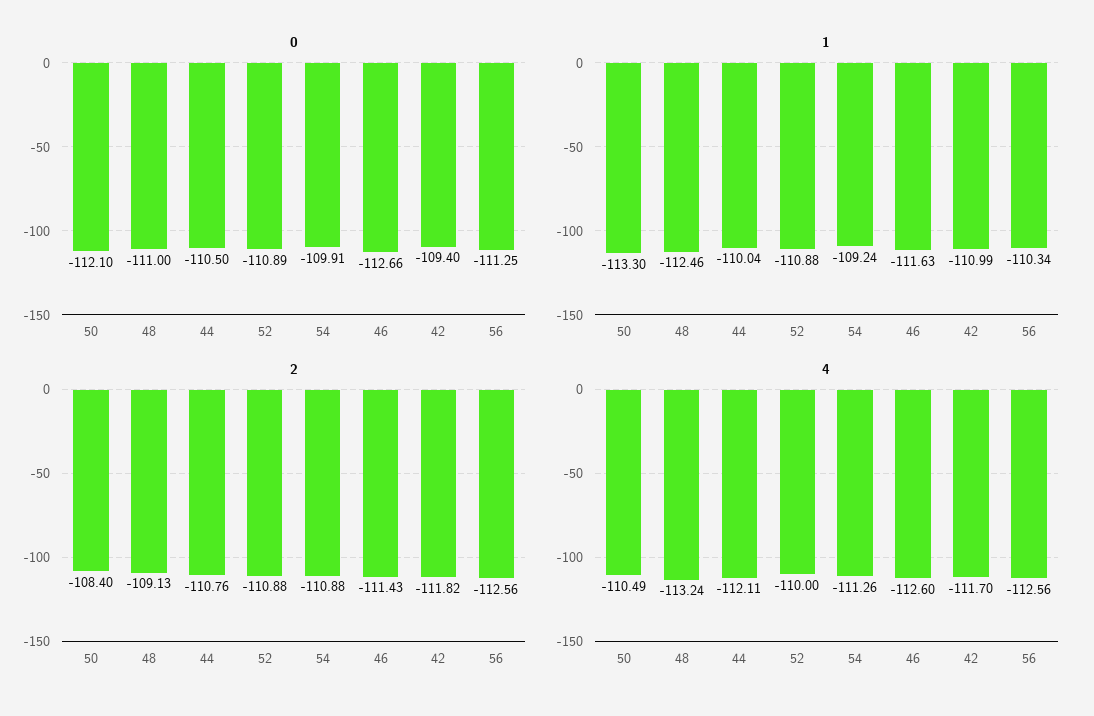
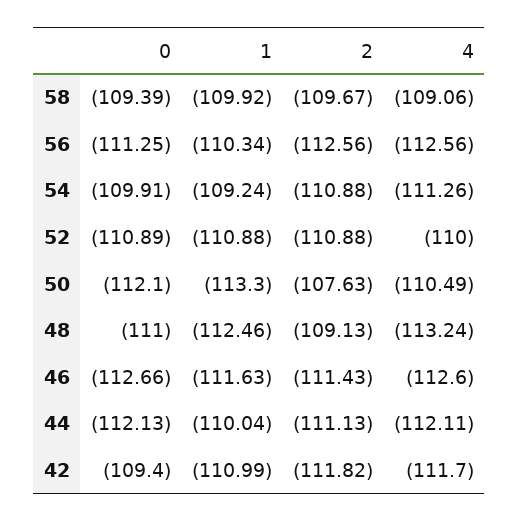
  {
    "0": {
      "50": -112.1,
      "48": -111,
-     "44": -110.5,
+     "44": -112.13,
      "52": -110.89,
      "54": -109.91,
      "46": -112.66,
      "42": -109.4,
-     "56": -111.25
+     "56": -111.25,
+     "58": -109.39
    },
    "1": {
      "50": -113.3,
      "48": -112.46,
      "44": -110.04,
      "52": -110.88,
      "54": -109.24,
      "46": -111.63,
      "42": -110.99,
-     "56": -110.34
+     "56": -110.34,
+     "58": -109.92
    },
    "2": {
-     "50": -108.4,
+     "50": -107.63,
      "48": -109.13,
-     "44": -110.76,
+     "44": -111.13,
      "52": -110.88,
      "54": -110.88,
      "46": -111.43,
      "42": -111.82,
-     "56": -112.56
+     "56": -112.56,
+     "58": -109.67
    },
    "4": {
      "50": -110.49,
      "48": -113.24,
      "44": -112.11,
      "52": -110,
      "54": -111.26,
      "46": -112.6,
      "42": -111.7,
-     "56": -112.56
+     "56": -112.56,
+     "58": -109.06
    }
  }

